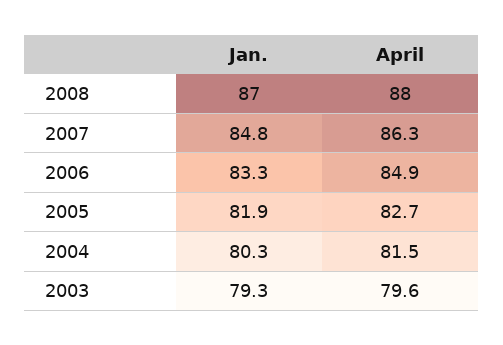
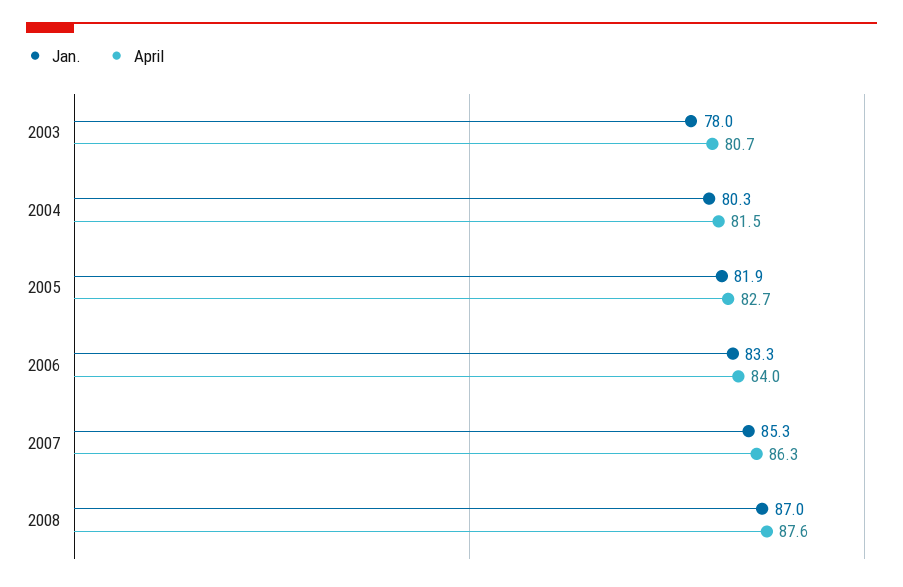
  {
    "Jan.": {
      "2008": 87,
-     "2007": 84.8,
+     "2007": 85.3,
      "2006": 83.3,
      "2005": 81.9,
      "2004": 80.3,
-     "2003": 79.3
+     "2003": 78
    },
    "April": {
-     "2008": 88,
+     "2008": 87.6,
      "2007": 86.3,
-     "2006": 84.9,
+     "2006": 84,
      "2005": 82.7,
      "2004": 81.5,
-     "2003": 79.6
+     "2003": 80.7
    }
  }

